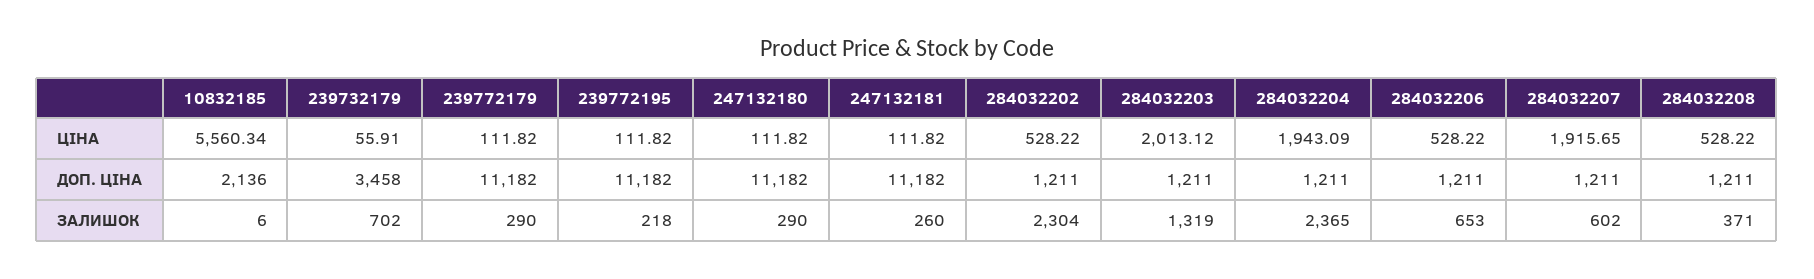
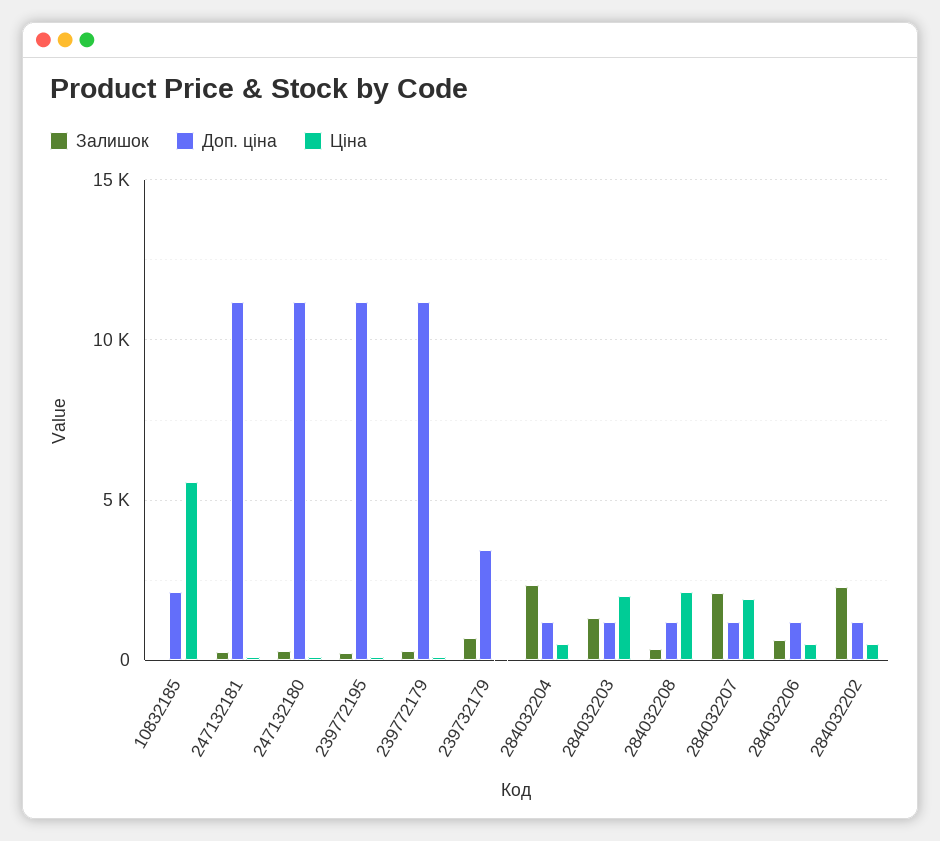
  {
    "ЦІНА": {
      "10832185": 5560.34,
      "239732179": 55.91,
      "239772179": 111.82,
      "239772195": 111.82,
      "247132180": 111.82,
      "247132181": 111.82,
      "284032202": 528.22,
      "284032203": 2013.12,
-     "284032204": 1943.09,
+     "284032204": 500,
      "284032206": 528.22,
      "284032207": 1915.65,
-     "284032208": 528.22
+     "284032208": 2000
    },
    "ДОП. ЦІНА": {
      "10832185": 2136,
      "239732179": 3458,
      "239772179": 11182,
      "239772195": 11182,
      "247132180": 11182,
      "247132181": 11182,
      "284032202": 1211,
      "284032203": 1211,
      "284032204": 1211,
      "284032206": 1211,
      "284032207": 1211,
      "284032208": 1211
    },
    "ЗАЛИШОК": {
      "10832185": 6,
      "239732179": 702,
      "239772179": 290,
      "239772195": 218,
      "247132180": 290,
      "247132181": 260,
      "284032202": 2304,
      "284032203": 1319,
      "284032204": 2365,
      "284032206": 653,
-     "284032207": 602,
+     "284032207": 2000,
      "284032208": 371
    }
  }

